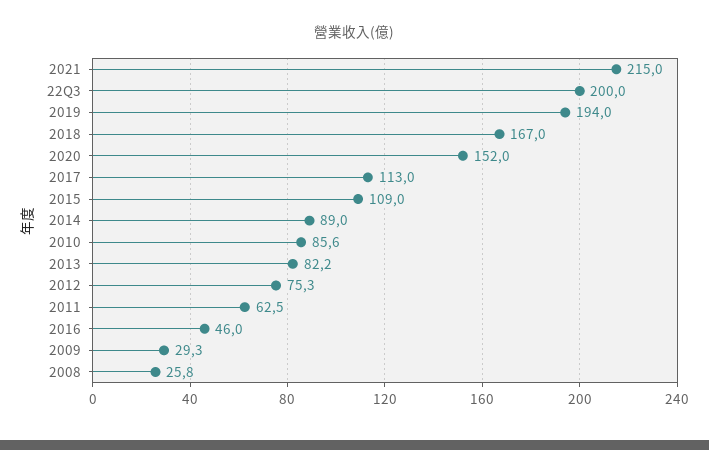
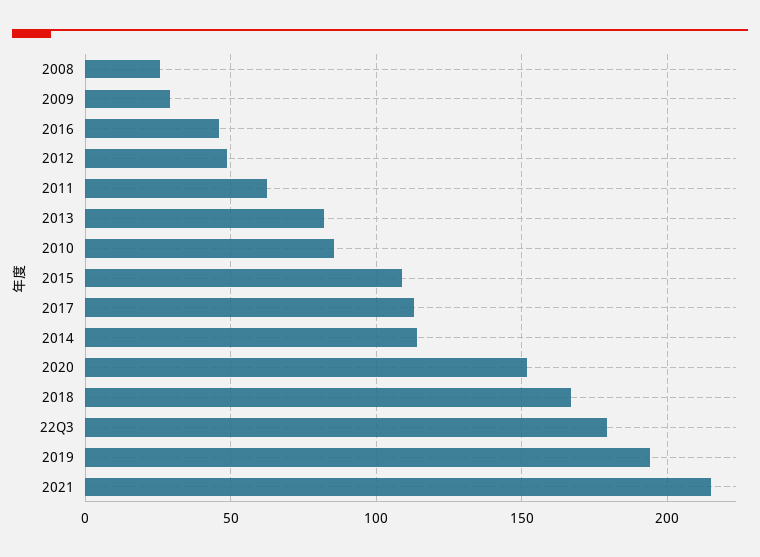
  {
    "2021": 215,
-   "22Q3": 200,
+   "22Q3": 180,
    "2019": 194,
    "2018": 167,
    "2020": 152,
    "2017": 113,
    "2015": 109,
-   "2014": 89,
+   "2014": 115,
    "2010": 85.6,
    "2013": 82.2,
-   "2012": 75.3,
+   "2012": 50,
    "2011": 62.5,
    "2016": 46,
    "2009": 29.3,
    "2008": 25.8
  }

